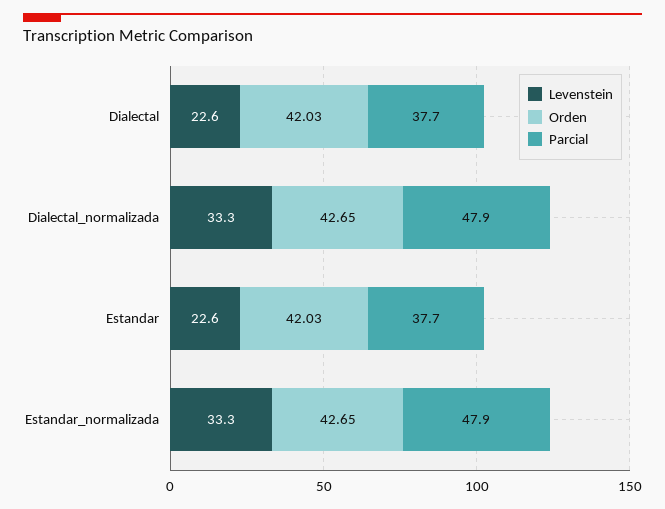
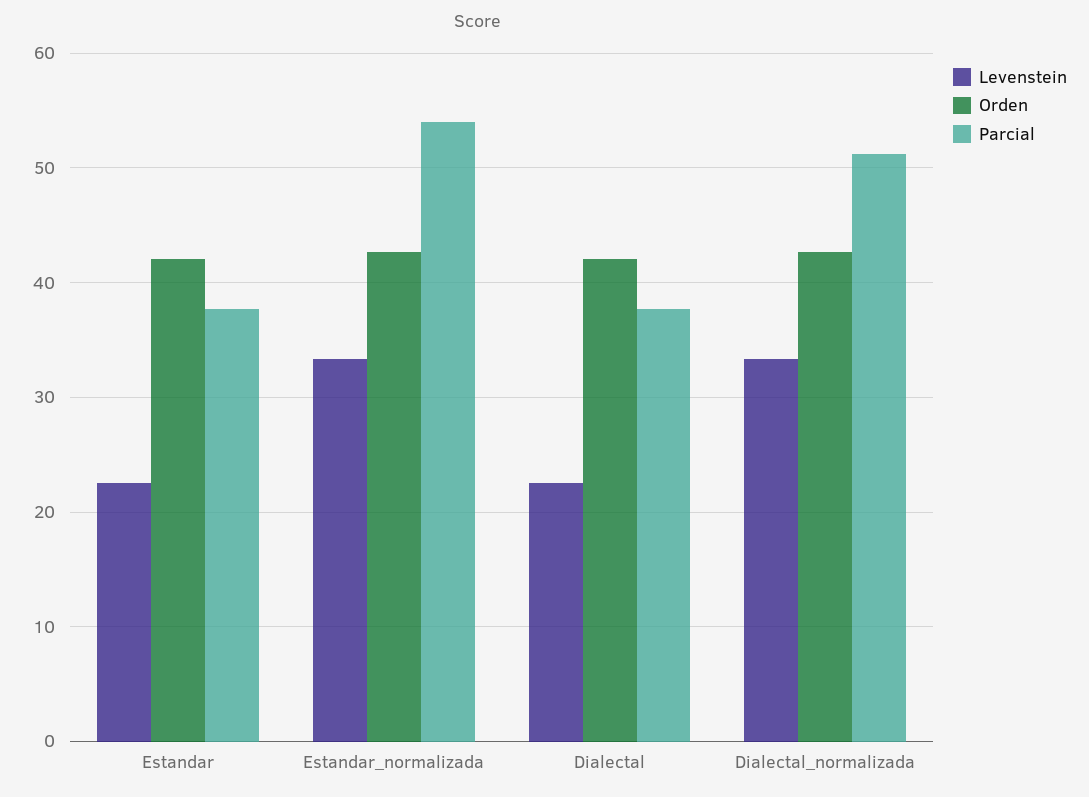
  {
    "Levenstein": {
      "Dialectal": 22.6,
      "Dialectal_normalizada": 33.3,
      "Estandar": 22.6,
      "Estandar_normalizada": 33.3
    },
    "Orden": {
      "Dialectal": 42.03,
      "Dialectal_normalizada": 42.65,
      "Estandar": 42.03,
      "Estandar_normalizada": 42.65
    },
    "Parcial": {
      "Dialectal": 37.7,
-     "Dialectal_normalizada": 47.9,
+     "Dialectal_normalizada": 51,
      "Estandar": 37.7,
-     "Estandar_normalizada": 47.9
+     "Estandar_normalizada": 54
    }
  }

